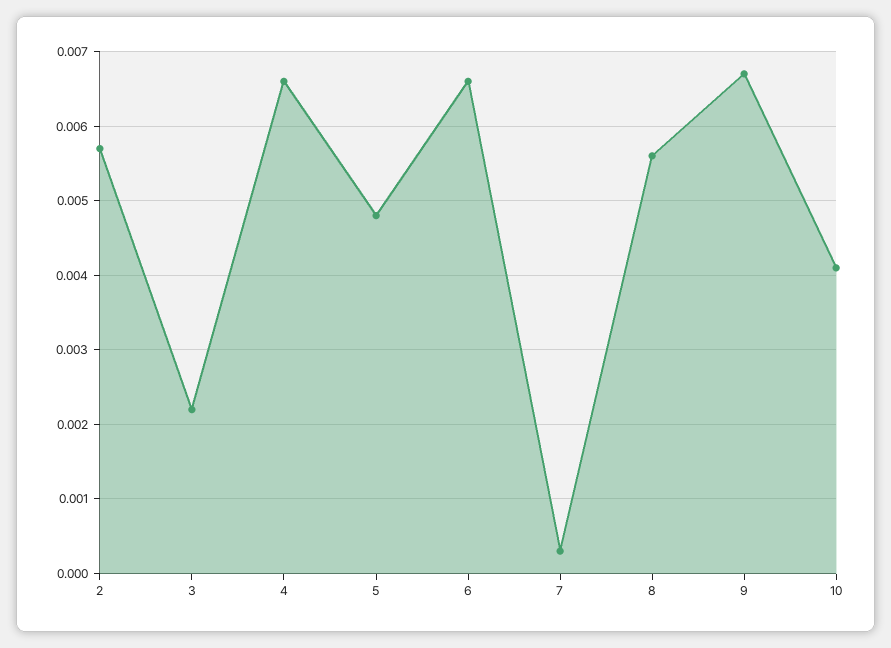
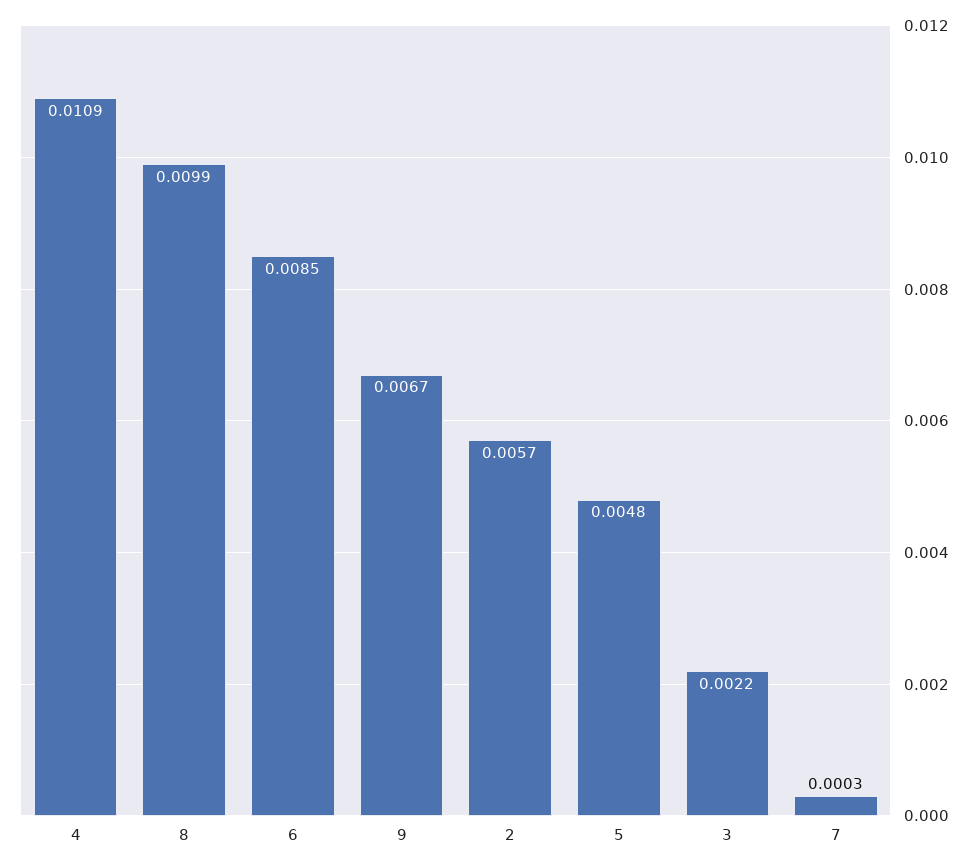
  {
    "2": 0.0057,
    "3": 0.0022,
-   "4": 0.0066,
+   "4": 0.0109,
    "5": 0.0048,
-   "6": 0.0066,
+   "6": 0.0085,
    "7": 0.0003,
-   "8": 0.0056,
+   "8": 0.0099,
-   "9": 0.0067,
+   "9": 0.0067
-   "10": 0.0041
  }

